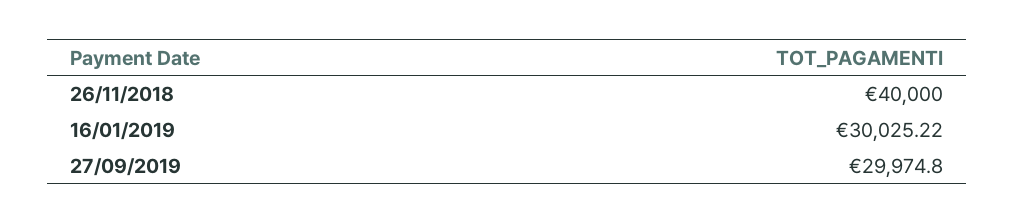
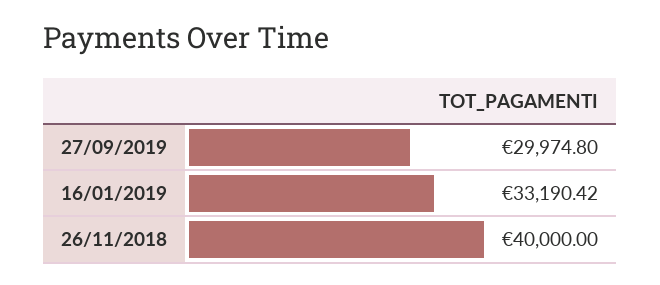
  {
    "26/11/2018": 40000,
-   "16/01/2019": 30025.22,
+   "16/01/2019": 33190.42,
    "27/09/2019": 29974.8
  }

